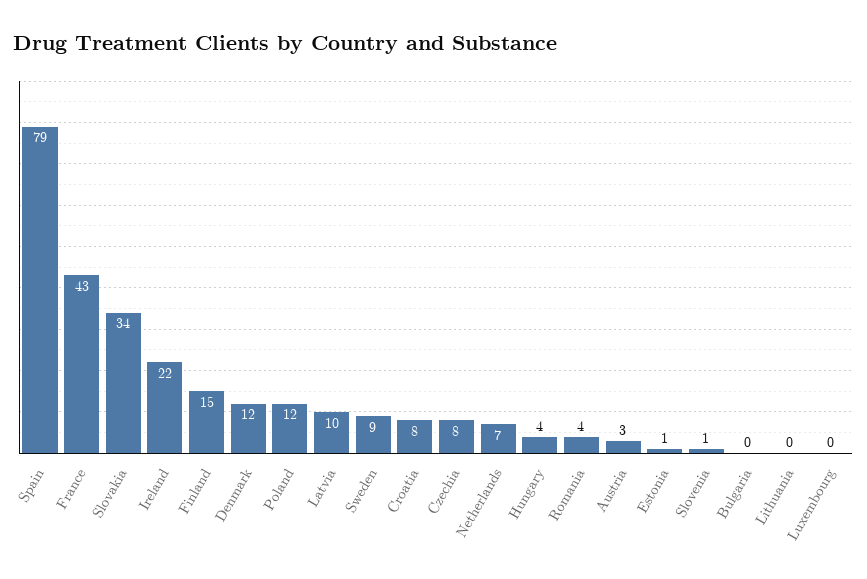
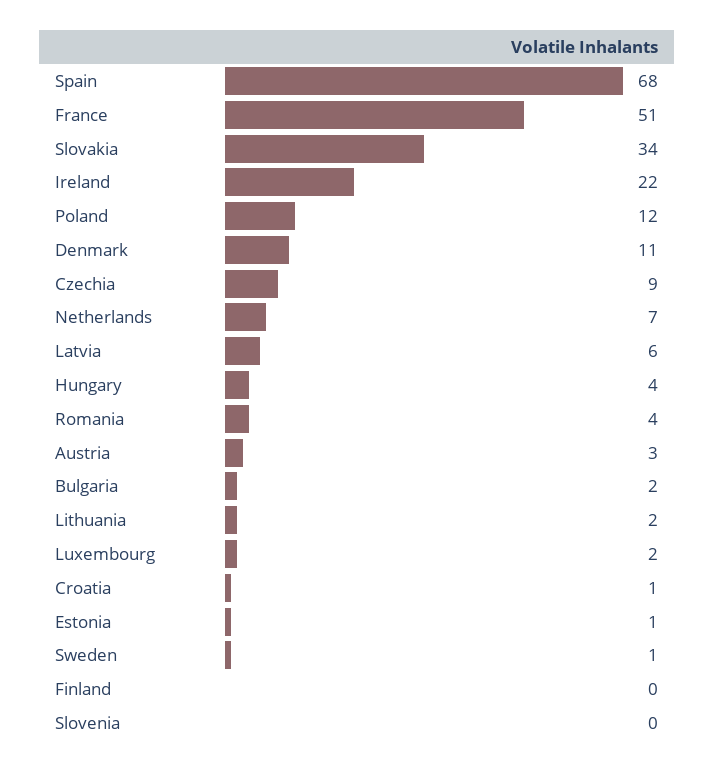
  {
-   "Spain": 79,
+   "Spain": 68,
-   "France": 43,
+   "France": 51,
    "Slovakia": 34,
    "Ireland": 22,
-   "Finland": 15,
+   "Finland": 0,
-   "Denmark": 12,
+   "Denmark": 11,
    "Poland": 12,
-   "Latvia": 10,
+   "Latvia": 6,
-   "Sweden": 9,
+   "Sweden": 1,
-   "Croatia": 8,
+   "Croatia": 1,
-   "Czechia": 8,
+   "Czechia": 9,
    "Netherlands": 7,
    "Hungary": 4,
    "Romania": 4,
    "Austria": 3,
    "Estonia": 1,
-   "Slovenia": 1,
+   "Slovenia": 0,
-   "Bulgaria": 0,
+   "Bulgaria": 2,
-   "Lithuania": 0,
+   "Lithuania": 2,
-   "Luxembourg": 0
+   "Luxembourg": 2
  }

